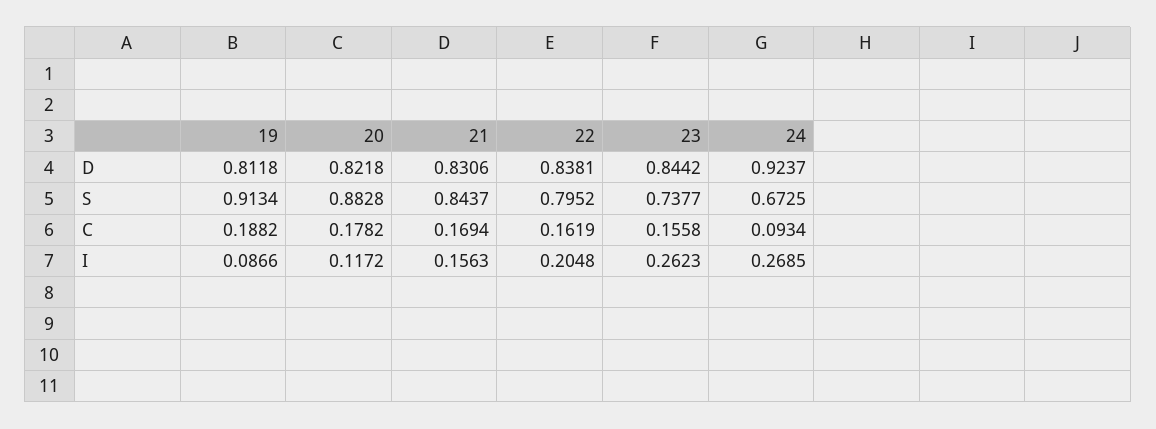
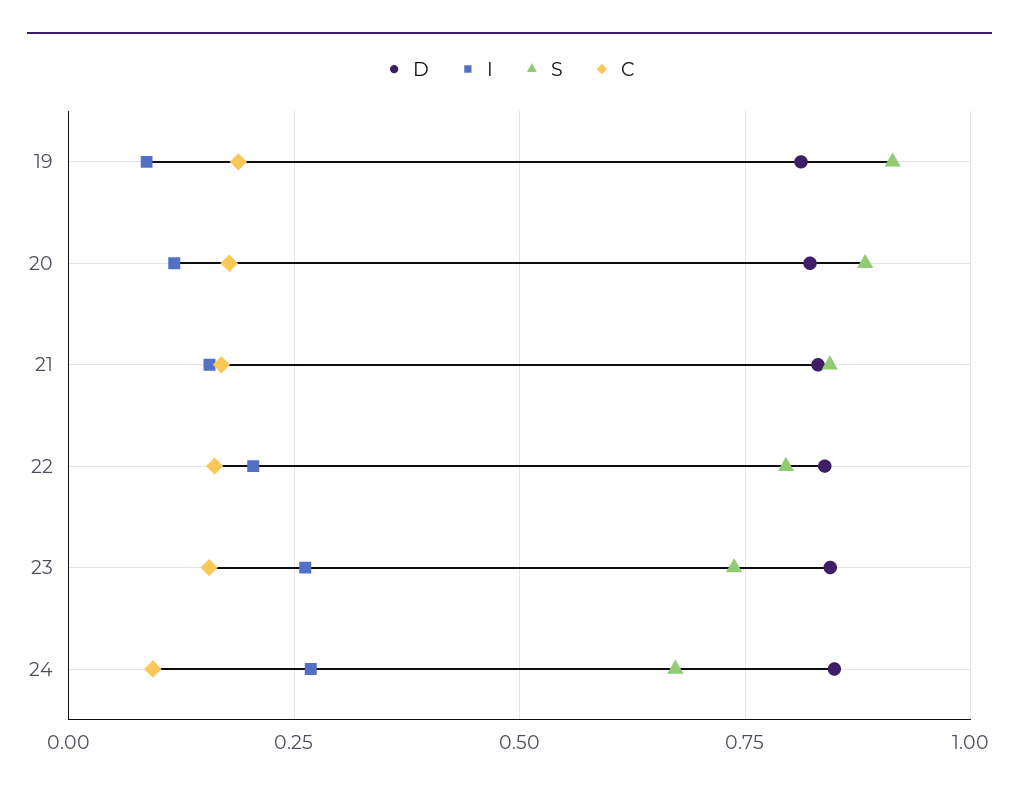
  {
    "D": {
      "19": 0.8118,
      "20": 0.8218,
      "21": 0.8306,
      "22": 0.8381,
      "23": 0.8442,
-     "24": 0.9237
+     "24": 0.85
    },
    "S": {
      "19": 0.9134,
      "20": 0.8828,
      "21": 0.8437,
      "22": 0.7952,
      "23": 0.7377,
      "24": 0.6725
    },
    "C": {
      "19": 0.1882,
      "20": 0.1782,
      "21": 0.1694,
      "22": 0.1619,
      "23": 0.1558,
      "24": 0.0934
    },
    "I": {
      "19": 0.0866,
      "20": 0.1172,
      "21": 0.1563,
      "22": 0.2048,
      "23": 0.2623,
      "24": 0.2685
    }
  }

